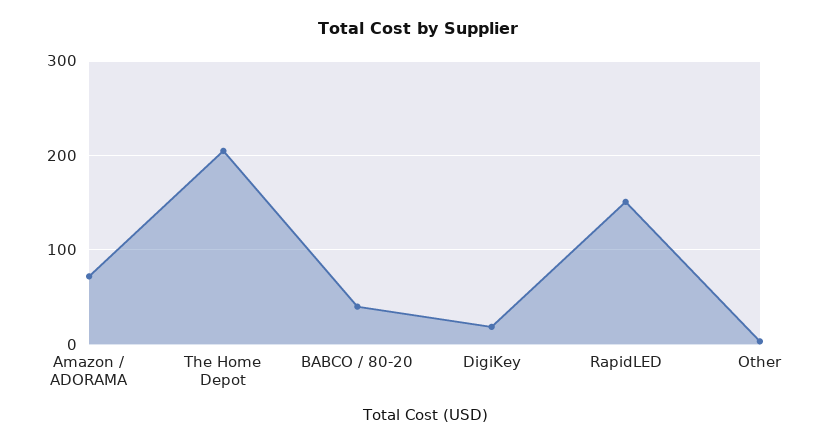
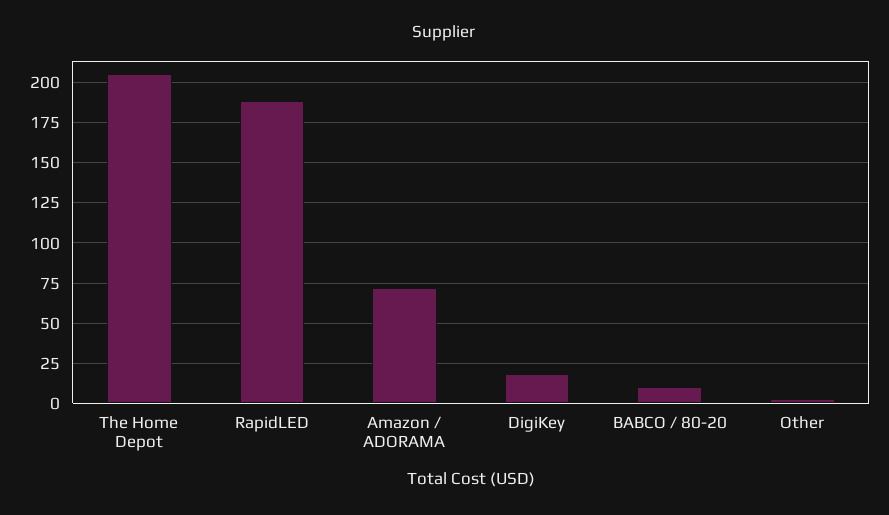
  {
    "Amazon / ADORAMA": 70,
    "The Home Depot": 205,
-   "BABCO / 80-20": 40,
+   "BABCO / 80-20": 10,
    "DigiKey": 20,
-   "RapidLED": 150,
+   "RapidLED": 190,
    "Other": 5
  }

